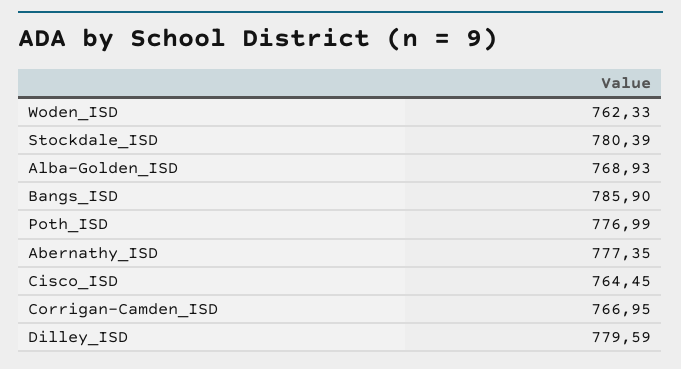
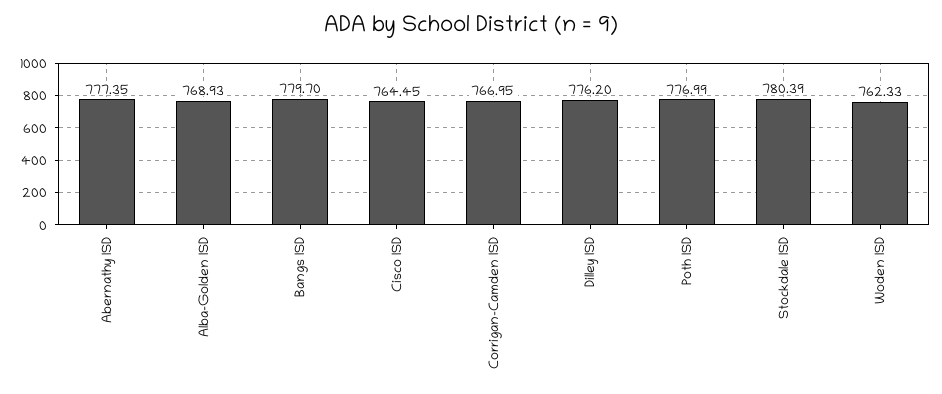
  {
    "Woden_ISD": 762.33,
    "Stockdale_ISD": 780.39,
    "Alba-Golden_ISD": 768.93,
-   "Bangs_ISD": 785.9,
+   "Bangs_ISD": 779.7,
    "Poth_ISD": 776.99,
    "Abernathy_ISD": 777.35,
    "Cisco_ISD": 764.45,
    "Corrigan-Camden_ISD": 766.95,
-   "Dilley_ISD": 779.59
+   "Dilley_ISD": 776.2
  }

